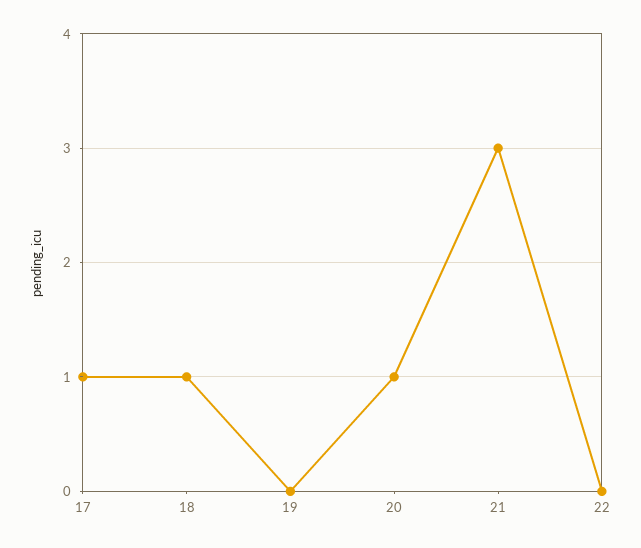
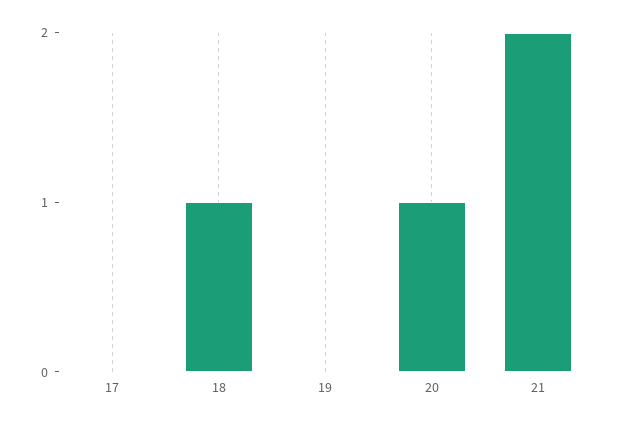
  {
-   "17": 1,
+   "17": 0,
    "18": 1,
    "19": 0,
    "20": 1,
-   "21": 3,
+   "21": 2
-   "22": 0
  }

